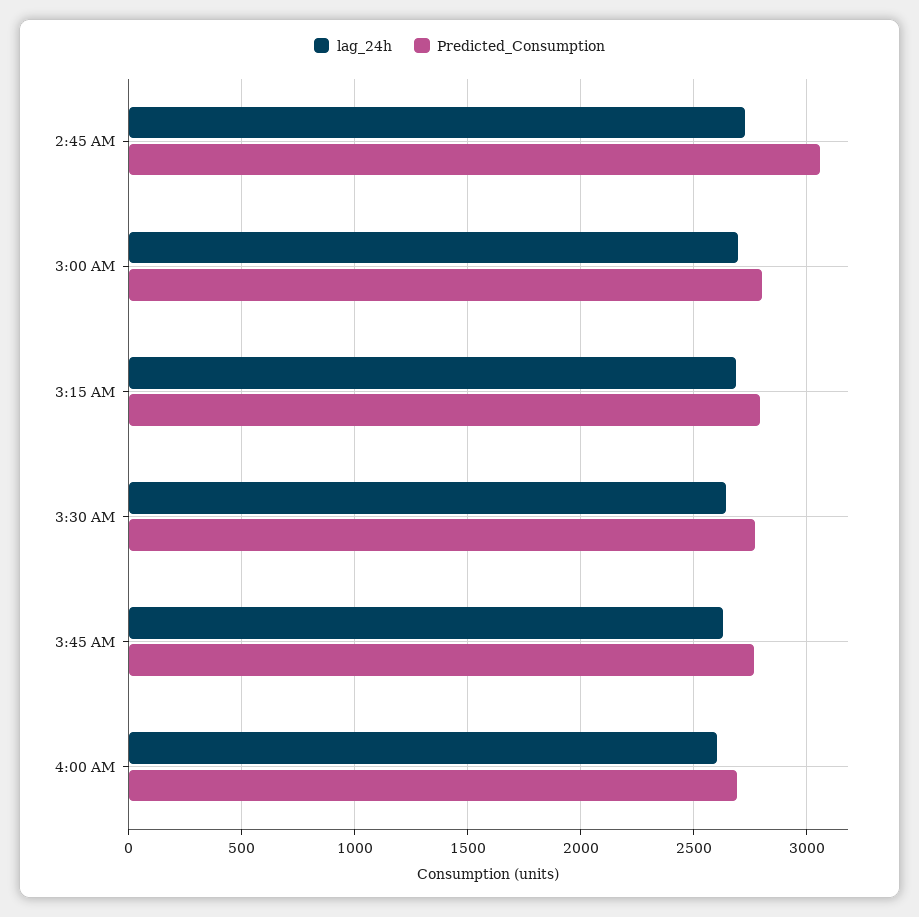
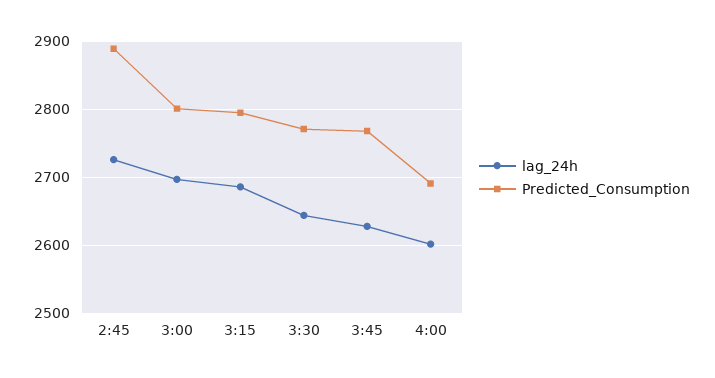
  {
    "lag_24h": {
      "2:45 AM": 2730,
      "3:00 AM": 2700,
      "3:15 AM": 2690,
      "3:30 AM": 2640,
      "3:45 AM": 2630,
      "4:00 AM": 2600
    },
    "Predicted_Consumption": {
-     "2:45 AM": 3050,
+     "2:45 AM": 2890,
      "3:00 AM": 2800,
      "3:15 AM": 2800,
      "3:30 AM": 2770,
      "3:45 AM": 2770,
      "4:00 AM": 2690
    }
  }

